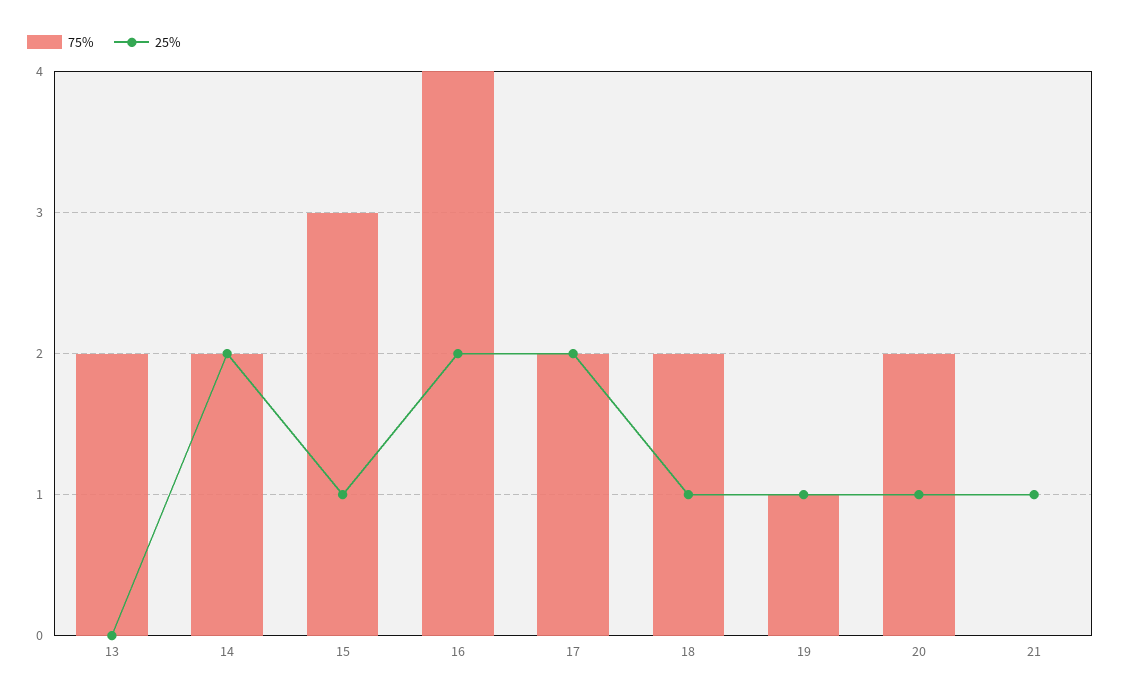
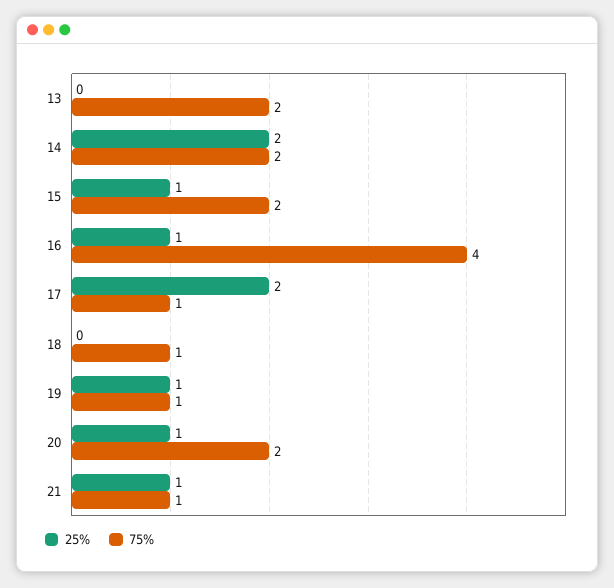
  {
    "75%": {
      "13": 2,
      "14": 2,
-     "15": 3,
+     "15": 2,
      "16": 4,
-     "17": 2,
+     "17": 1,
-     "18": 2,
+     "18": 1,
      "19": 1,
      "20": 2,
-     "21": 0
+     "21": 1
    },
    "25%": {
      "13": 0,
      "14": 2,
      "15": 1,
-     "16": 2,
+     "16": 1,
      "17": 2,
-     "18": 1,
+     "18": 0,
      "19": 1,
      "20": 1,
      "21": 1
    }
  }

